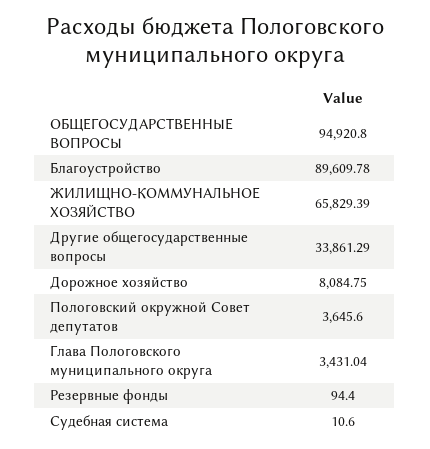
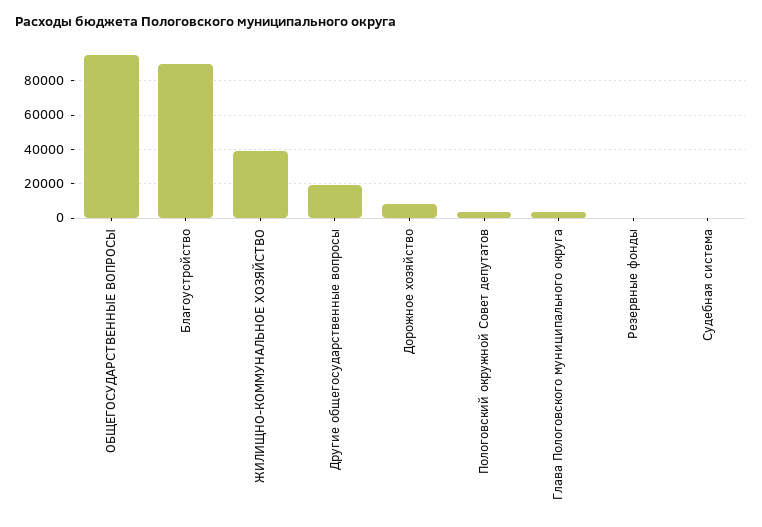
  {
    "ОБЩЕГОСУДАРСТВЕННЫЕ ВОПРОСЫ": 94920.8,
    "Благоустройство": 89609.78,
-   "ЖИЛИЩНО-КОММУНАЛЬНОЕ ХОЗЯЙСТВО": 65829.39,
+   "ЖИЛИЩНО-КОММУНАЛЬНОЕ ХОЗЯЙСТВО": 40000,
-   "Другие общегосударственные вопросы": 33861.29,
+   "Другие общегосударственные вопросы": 20000,
    "Дорожное хозяйство": 8084.75,
    "Пологовский окружной Совет депутатов": 3645.6,
    "Глава Пологовского муниципального округа": 3431.04,
    "Резервные фонды": 94.4,
    "Судебная система": 10.6
  }

